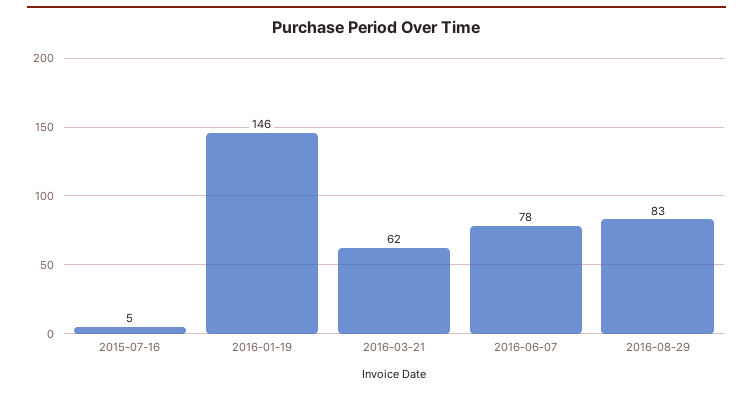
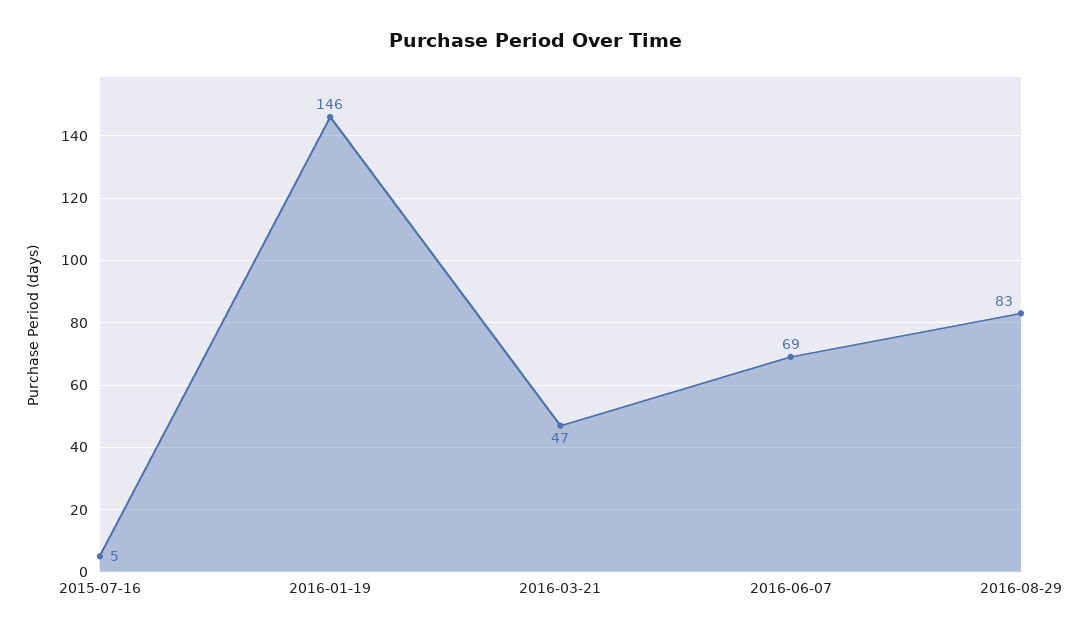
  {
    "2015-07-16": 5,
    "2016-01-19": 146,
-   "2016-03-21": 62,
+   "2016-03-21": 47,
-   "2016-06-07": 78,
+   "2016-06-07": 69,
    "2016-08-29": 83
  }

